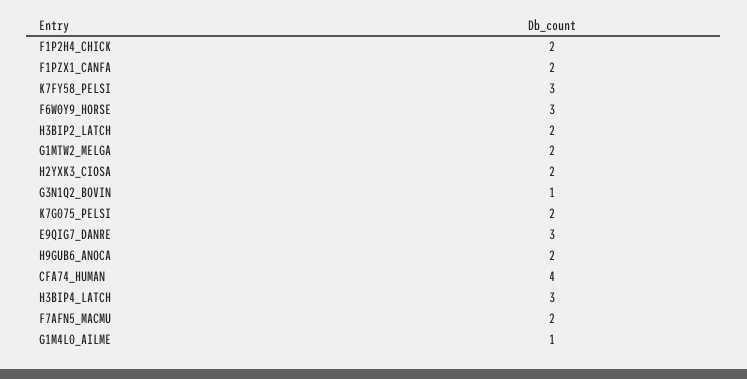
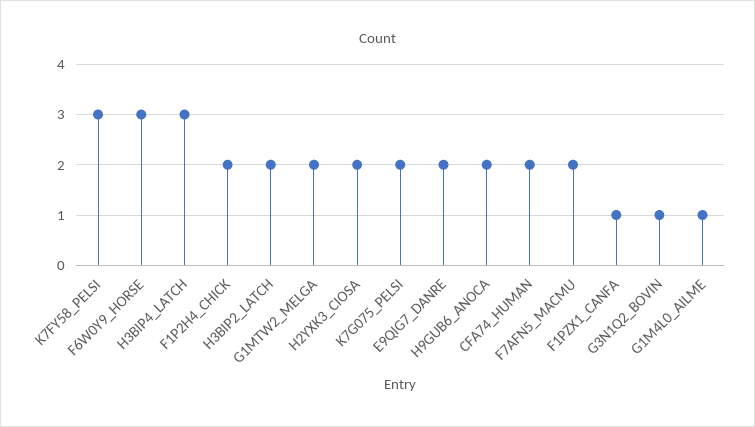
  {
    "F1P2H4_CHICK": 2,
-   "F1PZX1_CANFA": 2,
+   "F1PZX1_CANFA": 1,
    "K7FY58_PELSI": 3,
    "F6W0Y9_HORSE": 3,
    "H3BIP2_LATCH": 2,
    "G1MTW2_MELGA": 2,
    "H2YXK3_CIOSA": 2,
    "G3N1Q2_BOVIN": 1,
    "K7G075_PELSI": 2,
-   "E9QIG7_DANRE": 3,
+   "E9QIG7_DANRE": 2,
    "H9GUB6_ANOCA": 2,
-   "CFA74_HUMAN": 4,
+   "CFA74_HUMAN": 2,
    "H3BIP4_LATCH": 3,
    "F7AFN5_MACMU": 2,
    "G1M4L0_AILME": 1
  }

